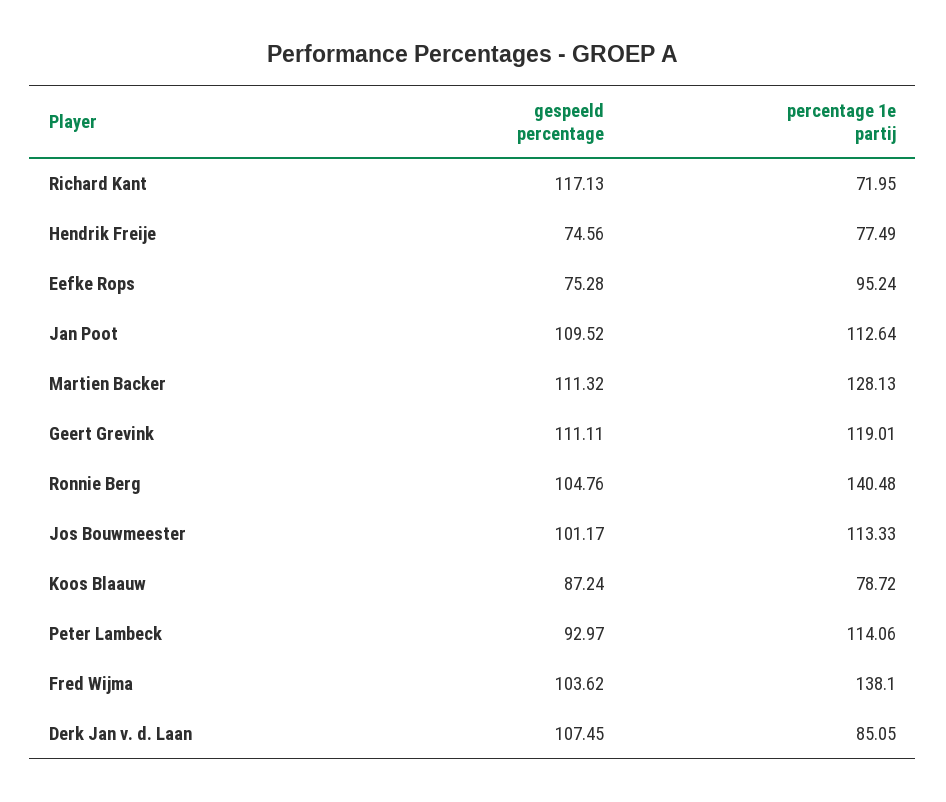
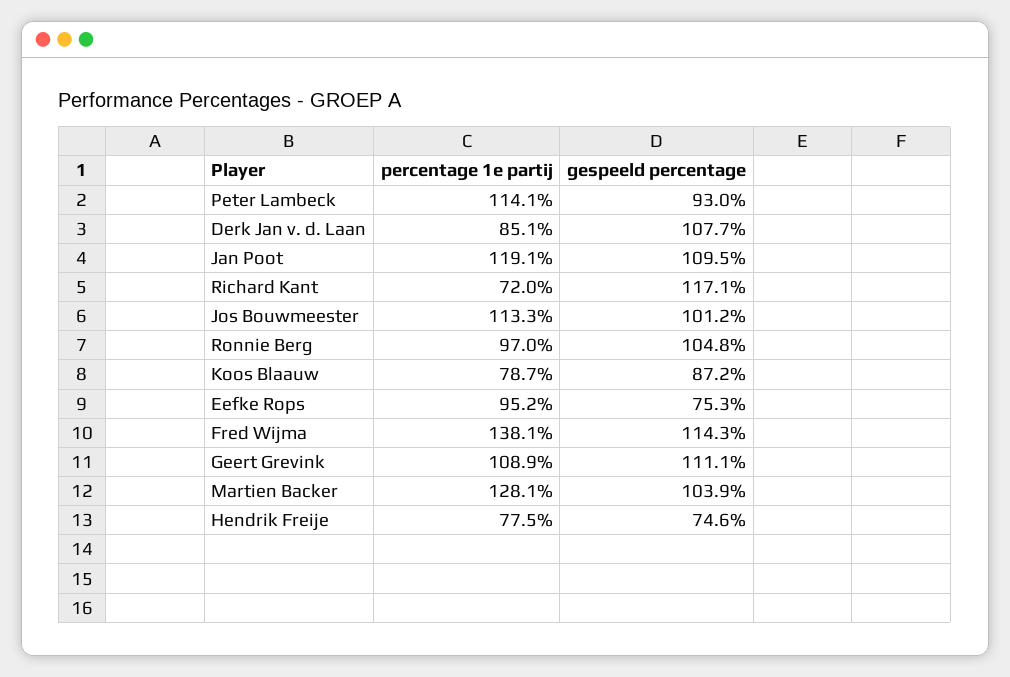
  {
    "gespeeld percentage": {
      "Richard Kant": 117.13,
      "Hendrik Freije": 74.56,
      "Eefke Rops": 75.28,
      "Jan Poot": 109.52,
-     "Martien Backer": 111.32,
+     "Martien Backer": 103.9,
      "Geert Grevink": 111.11,
      "Ronnie Berg": 104.76,
      "Jos Bouwmeester": 101.17,
      "Koos Blaauw": 87.24,
      "Peter Lambeck": 92.97,
-     "Fred Wijma": 103.62,
+     "Fred Wijma": 114.3,
-     "Derk Jan v. d. Laan": 107.45
+     "Derk Jan v. d. Laan": 107.7
    },
    "percentage 1e partij": {
      "Richard Kant": 71.95,
      "Hendrik Freije": 77.49,
      "Eefke Rops": 95.24,
-     "Jan Poot": 112.64,
+     "Jan Poot": 119.1,
      "Martien Backer": 128.13,
-     "Geert Grevink": 119.01,
+     "Geert Grevink": 108.9,
-     "Ronnie Berg": 140.48,
+     "Ronnie Berg": 97,
      "Jos Bouwmeester": 113.33,
      "Koos Blaauw": 78.72,
      "Peter Lambeck": 114.06,
      "Fred Wijma": 138.1,
      "Derk Jan v. d. Laan": 85.05
    }
  }

